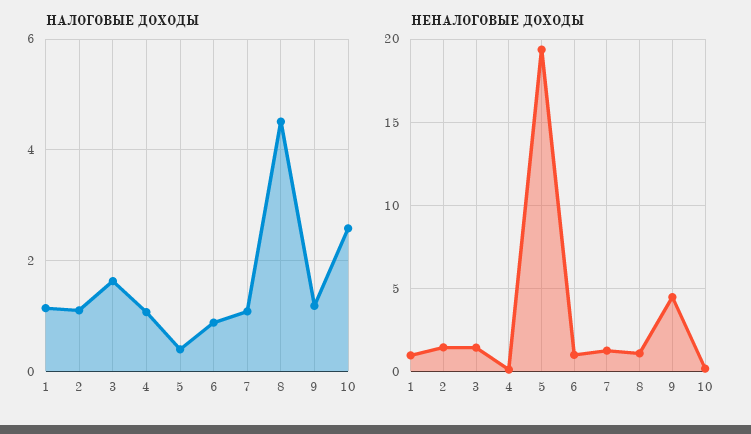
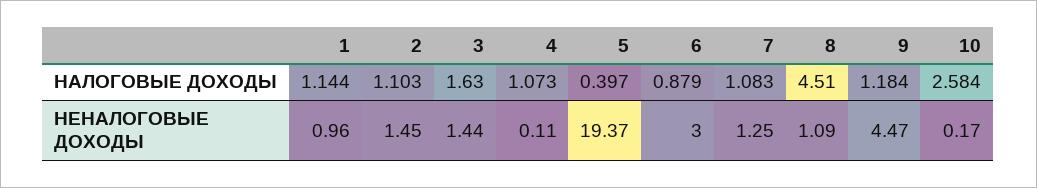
  {
    "НАЛОГОВЫЕ ДОХОДЫ": {
      "1": 1.144,
      "2": 1.103,
      "3": 1.63,
      "4": 1.073,
      "5": 0.397,
      "6": 0.879,
      "7": 1.083,
      "8": 4.51,
      "9": 1.184,
      "10": 2.584
    },
    "НЕНАЛОГОВЫЕ ДОХОДЫ": {
      "1": 0.96,
      "2": 1.45,
      "3": 1.44,
      "4": 0.11,
      "5": 19.37,
-     "6": 1,
+     "6": 3,
      "7": 1.25,
      "8": 1.09,
      "9": 4.47,
      "10": 0.17
    }
  }

